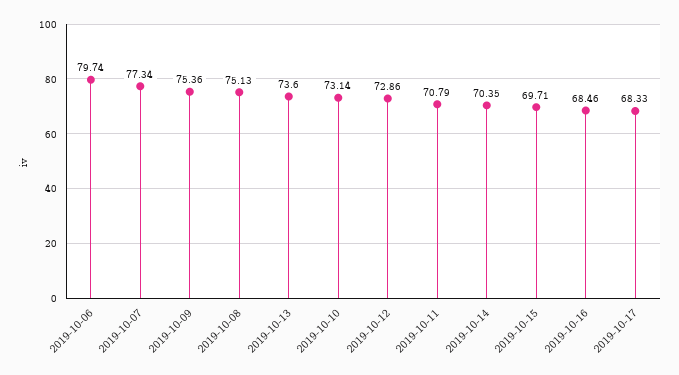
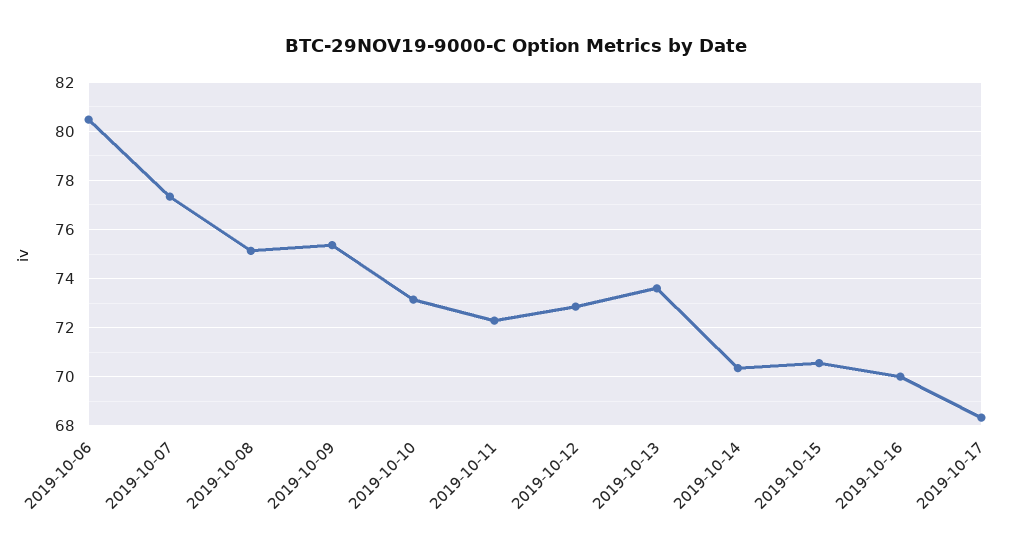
  {
-   "2019-10-06": 79.74,
+   "2019-10-06": 80.5,
    "2019-10-07": 77.34,
    "2019-10-09": 75.36,
    "2019-10-08": 75.13,
    "2019-10-13": 73.6,
    "2019-10-10": 73.14,
    "2019-10-12": 72.86,
-   "2019-10-11": 70.79,
+   "2019-10-11": 72.25,
    "2019-10-14": 70.35,
-   "2019-10-15": 69.71,
+   "2019-10-15": 70.5,
-   "2019-10-16": 68.46,
+   "2019-10-16": 70,
    "2019-10-17": 68.33
  }

